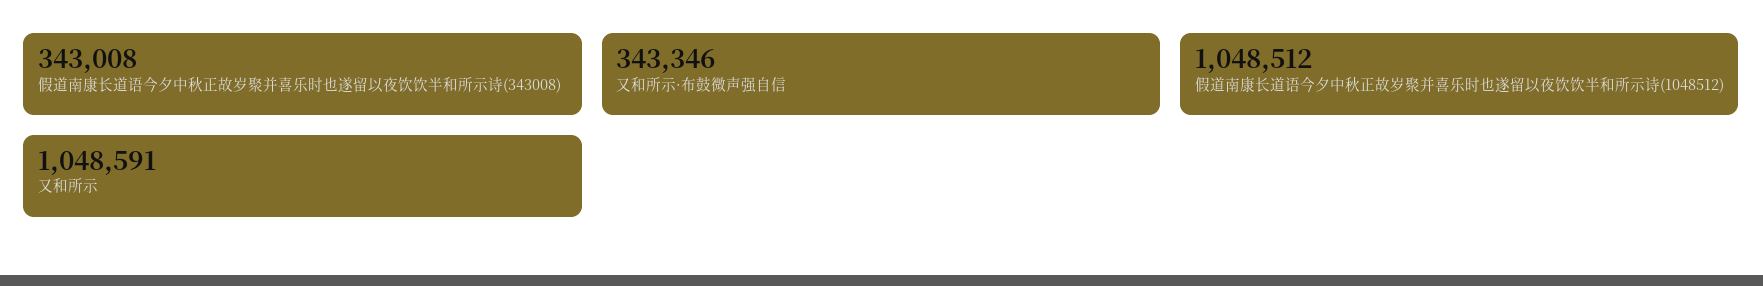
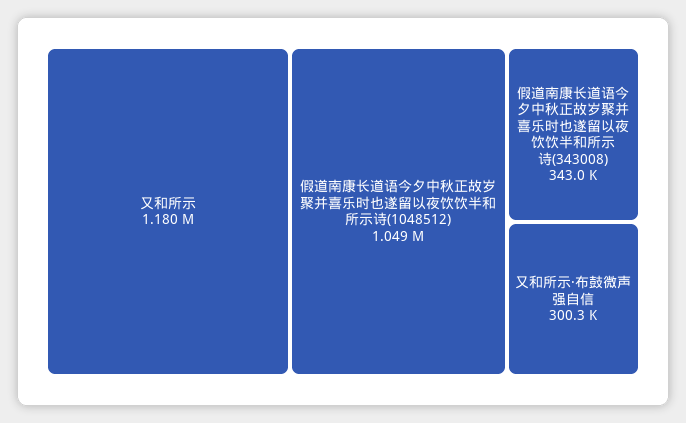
  {
    "假道南康长道语今夕中秋正故岁聚并喜乐时也遂留以夜饮饮半和所示诗(343008)": 343008,
-   "又和所示·布鼓微声强自信": 343346,
+   "又和所示·布鼓微声强自信": 300300,
    "假道南康长道语今夕中秋正故岁聚并喜乐时也遂留以夜饮饮半和所示诗(1048512)": 1048512,
-   "又和所示": 1048591
+   "又和所示": 1180000
  }

